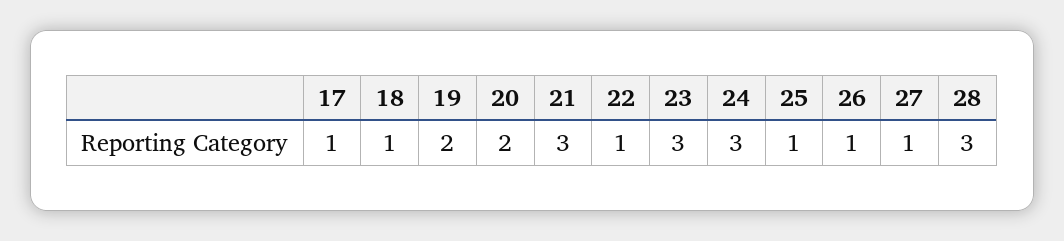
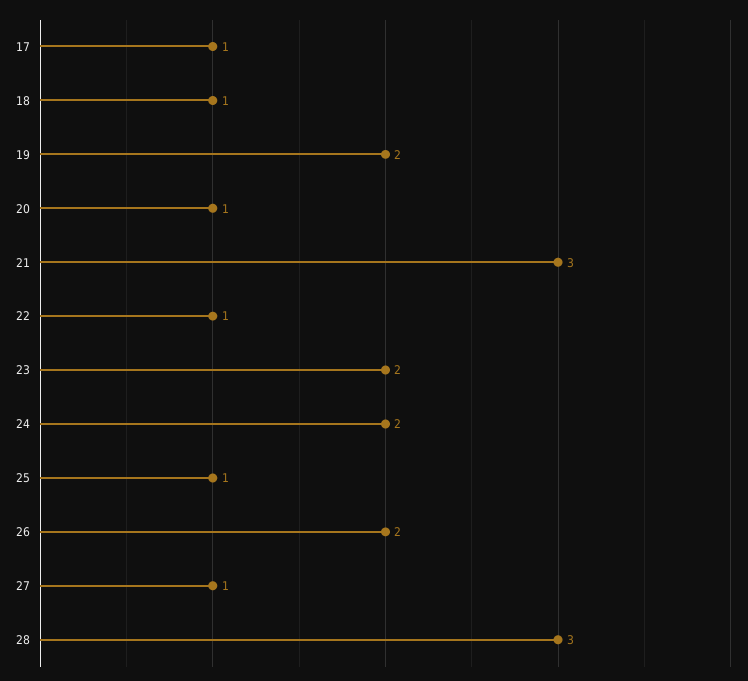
  {
    "17": 1,
    "18": 1,
    "19": 2,
-   "20": 2,
+   "20": 1,
    "21": 3,
    "22": 1,
-   "23": 3,
+   "23": 2,
-   "24": 3,
+   "24": 2,
    "25": 1,
-   "26": 1,
+   "26": 2,
    "27": 1,
    "28": 3
  }

